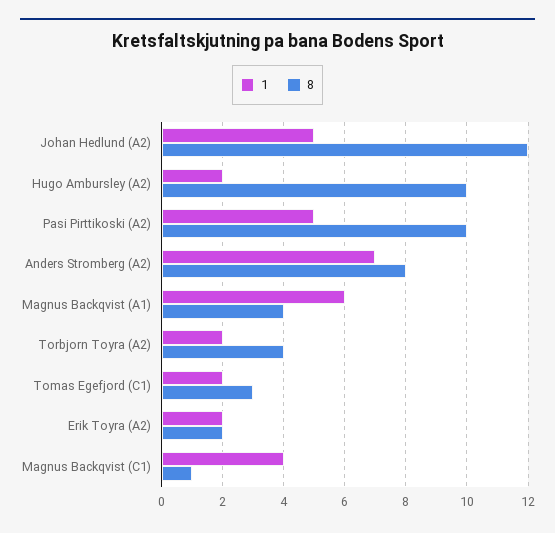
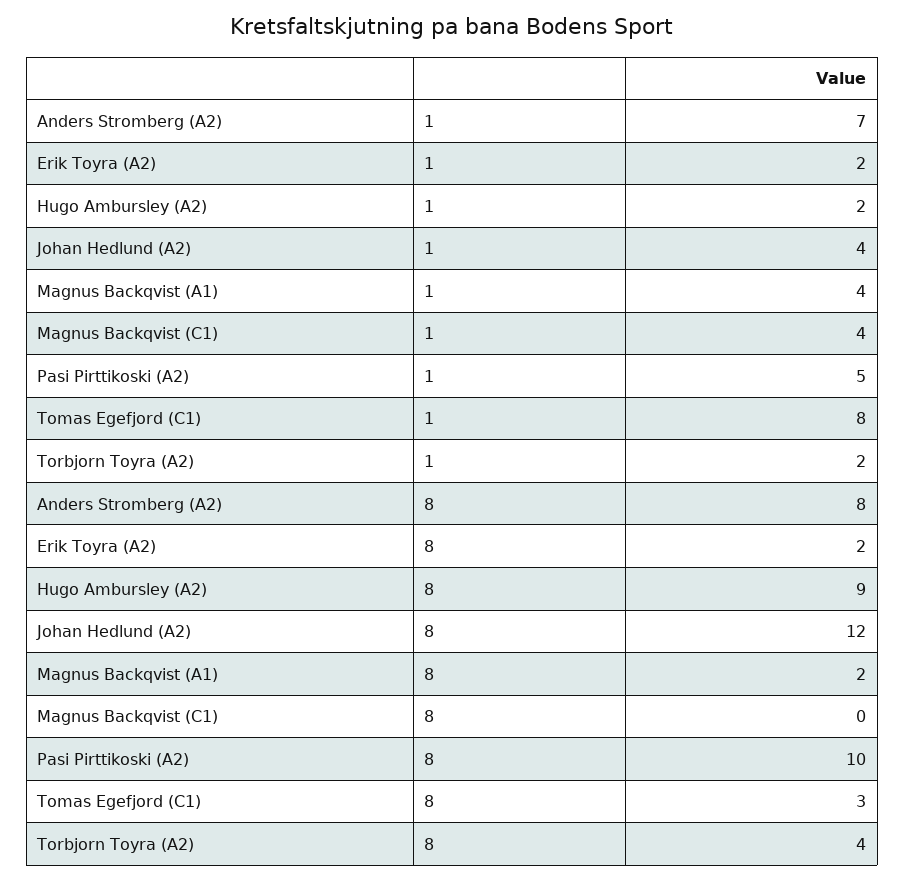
  {
    "1": {
-     "Johan Hedlund (A2)": 5,
+     "Johan Hedlund (A2)": 4,
      "Hugo Ambursley (A2)": 2,
      "Pasi Pirttikoski (A2)": 5,
      "Anders Stromberg (A2)": 7,
-     "Magnus Backqvist (A1)": 6,
+     "Magnus Backqvist (A1)": 4,
      "Torbjorn Toyra (A2)": 2,
-     "Tomas Egefjord (C1)": 2,
+     "Tomas Egefjord (C1)": 8,
      "Erik Toyra (A2)": 2,
      "Magnus Backqvist (C1)": 4
    },
    "8": {
      "Johan Hedlund (A2)": 12,
-     "Hugo Ambursley (A2)": 10,
+     "Hugo Ambursley (A2)": 9,
      "Pasi Pirttikoski (A2)": 10,
      "Anders Stromberg (A2)": 8,
-     "Magnus Backqvist (A1)": 4,
+     "Magnus Backqvist (A1)": 2,
      "Torbjorn Toyra (A2)": 4,
      "Tomas Egefjord (C1)": 3,
      "Erik Toyra (A2)": 2,
-     "Magnus Backqvist (C1)": 1
+     "Magnus Backqvist (C1)": 0
    }
  }

